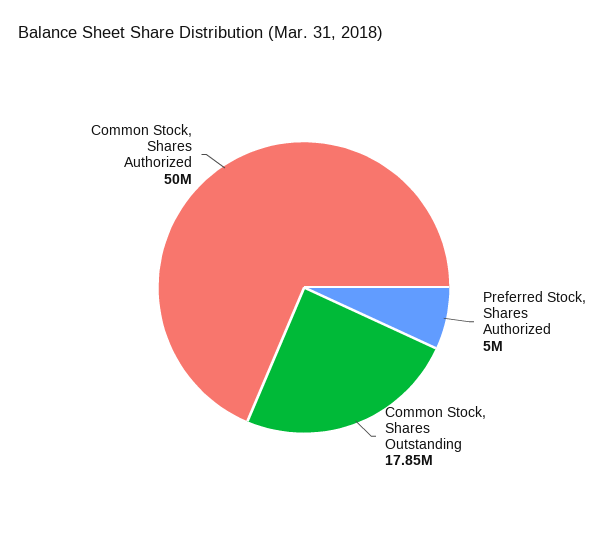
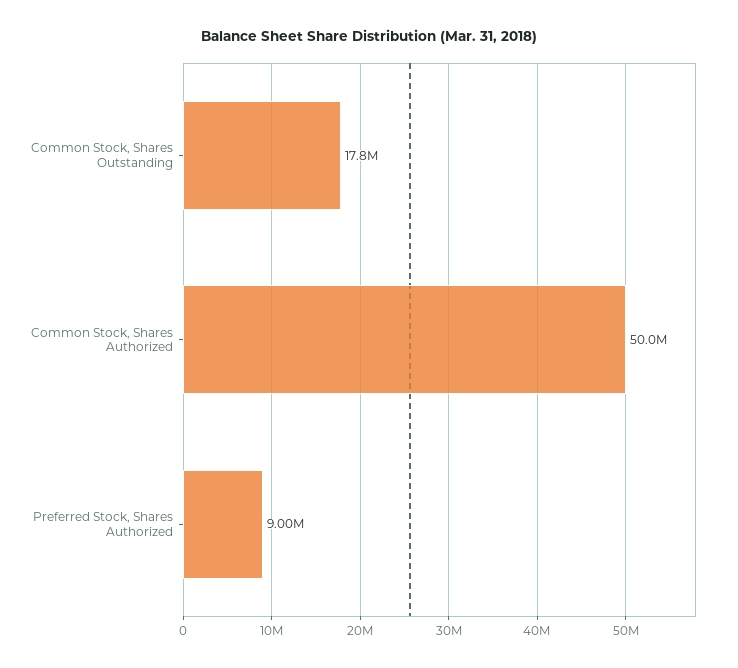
  {
-   "Preferred Stock, Shares Authorized": 5000000,
+   "Preferred Stock, Shares Authorized": 9000000,
    "Common Stock, Shares Outstanding": 17850000,
    "Common Stock, Shares Authorized": 50000000
  }

